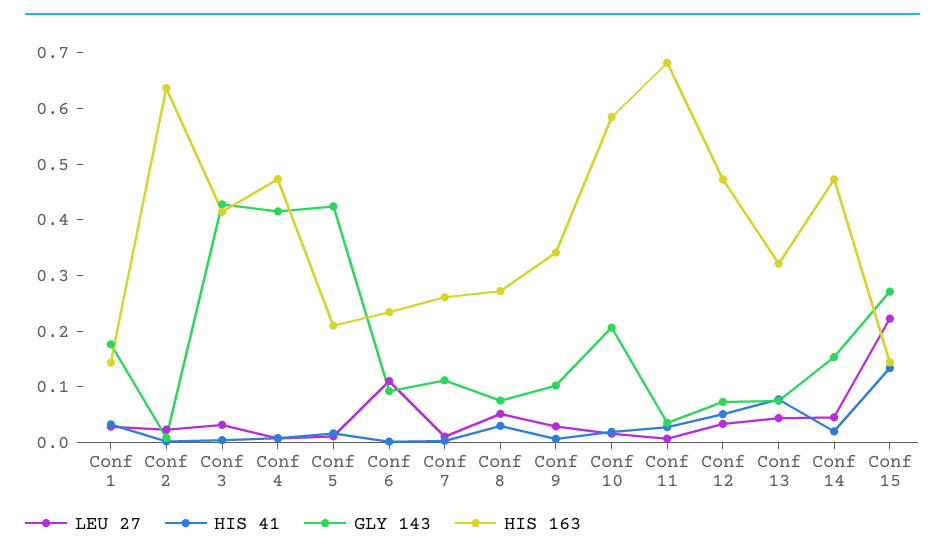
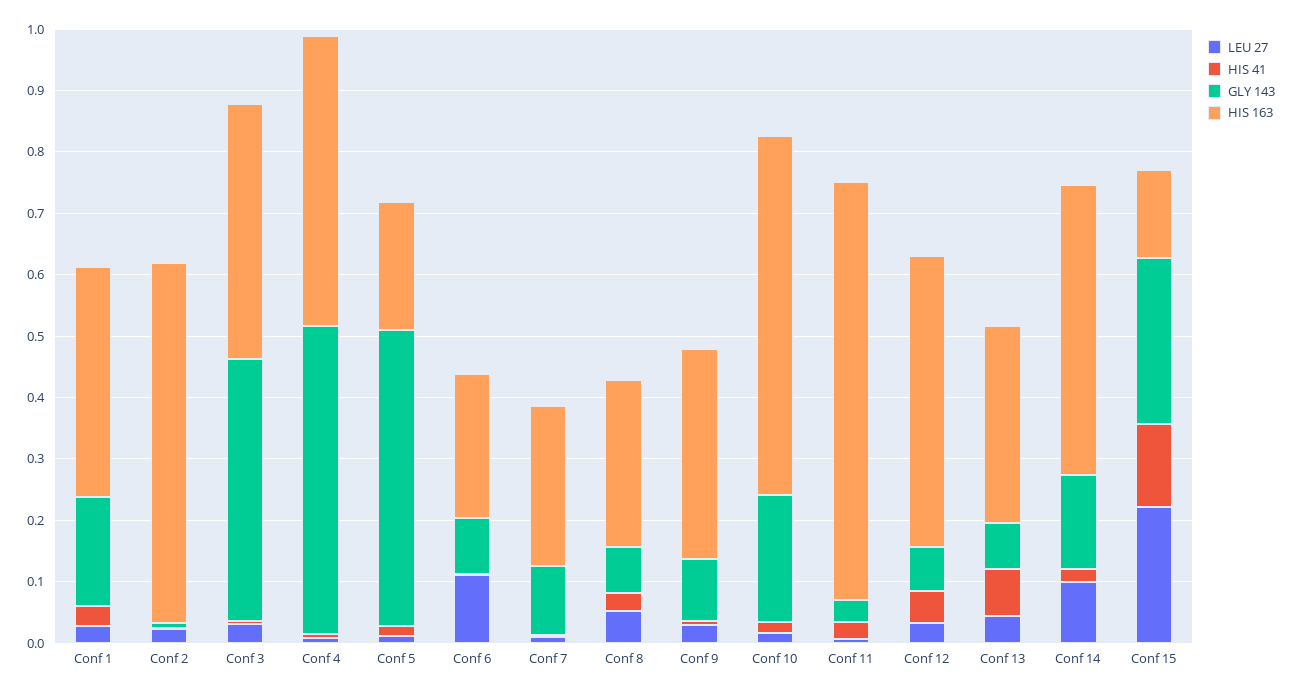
  {
    "LEU 27": {
      "Conf 1": 0.02,
      "Conf 2": 0.02,
      "Conf 3": 0.04,
      "Conf 4": 0,
      "Conf 5": 0.02,
      "Conf 6": 0.12,
      "Conf 7": 0.02,
      "Conf 8": 0.06,
      "Conf 9": 0.02,
      "Conf 10": 0.02,
      "Conf 11": 0,
      "Conf 12": 0.04,
      "Conf 13": 0.04,
-     "Conf 14": 0.04,
+     "Conf 14": 0.1,
      "Conf 15": 0.22
    },
    "HIS 41": {
      "Conf 1": 0.04,
      "Conf 2": 0,
      "Conf 3": 0,
      "Conf 4": 0,
      "Conf 5": 0.02,
      "Conf 6": 0,
      "Conf 7": 0,
      "Conf 8": 0.04,
      "Conf 9": 0,
      "Conf 10": 0.02,
      "Conf 11": 0.02,
      "Conf 12": 0.06,
      "Conf 13": 0.08,
      "Conf 14": 0.02,
      "Conf 15": 0.14
    },
    "GLY 143": {
      "Conf 1": 0.18,
      "Conf 2": 0,
      "Conf 3": 0.42,
-     "Conf 4": 0.42,
+     "Conf 4": 0.5,
-     "Conf 5": 0.42,
+     "Conf 5": 0.48,
      "Conf 6": 0.1,
      "Conf 7": 0.12,
      "Conf 8": 0.08,
      "Conf 9": 0.1,
      "Conf 10": 0.2,
      "Conf 11": 0.04,
      "Conf 12": 0.08,
      "Conf 13": 0.08,
      "Conf 14": 0.16,
      "Conf 15": 0.28
    },
    "HIS 163": {
-     "Conf 1": 0.14,
+     "Conf 1": 0.38,
-     "Conf 2": 0.64,
+     "Conf 2": 0.58,
      "Conf 3": 0.42,
      "Conf 4": 0.48,
      "Conf 5": 0.2,
      "Conf 6": 0.24,
      "Conf 7": 0.26,
      "Conf 8": 0.28,
      "Conf 9": 0.34,
      "Conf 10": 0.58,
      "Conf 11": 0.68,
      "Conf 12": 0.48,
      "Conf 13": 0.32,
      "Conf 14": 0.48,
      "Conf 15": 0.14
    }
  }

